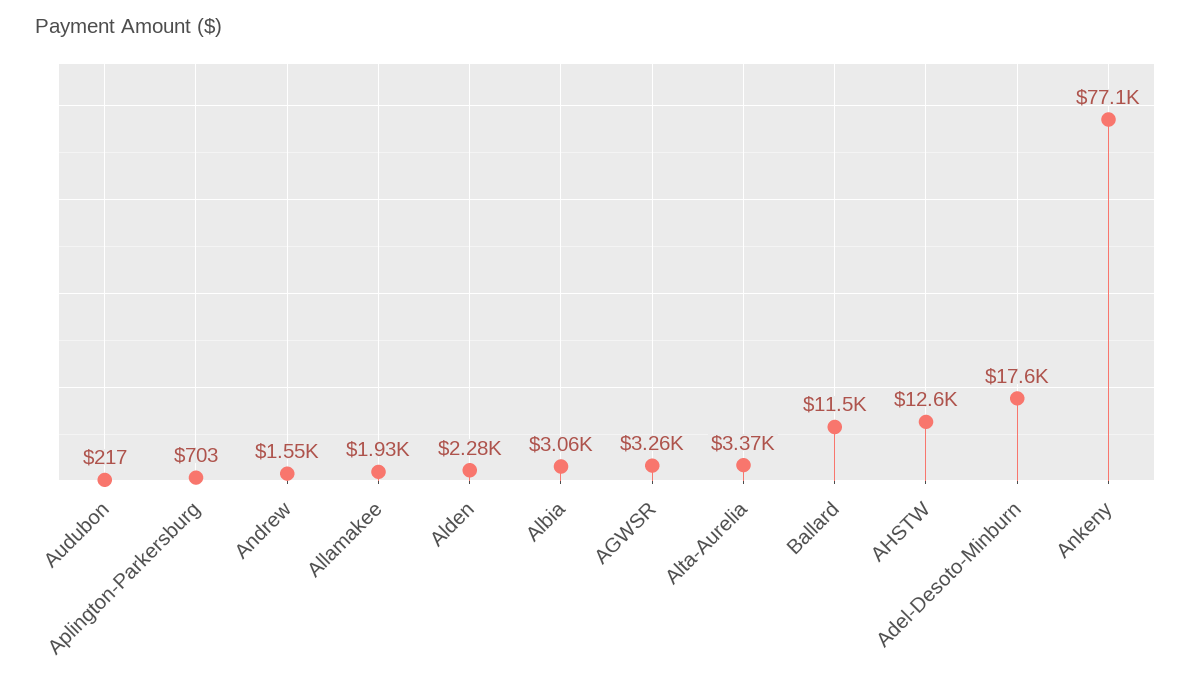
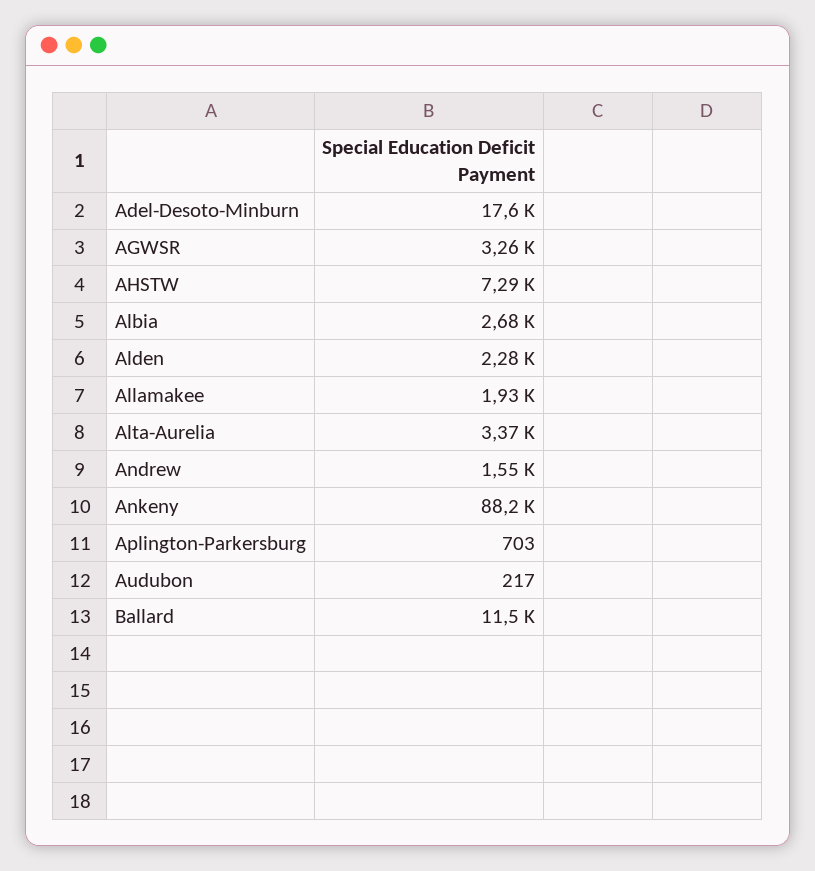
  {
    "Audubon": 217,
    "Aplington-Parkersburg": 703,
    "Andrew": 1550,
    "Allamakee": 1930,
    "Alden": 2280,
-   "Albia": 3060,
+   "Albia": 2680,
    "AGWSR": 3260,
    "Alta-Aurelia": 3370,
    "Ballard": 11500,
-   "AHSTW": 12600,
+   "AHSTW": 7290,
    "Adel-Desoto-Minburn": 17600,
-   "Ankeny": 77100
+   "Ankeny": 88200
  }

